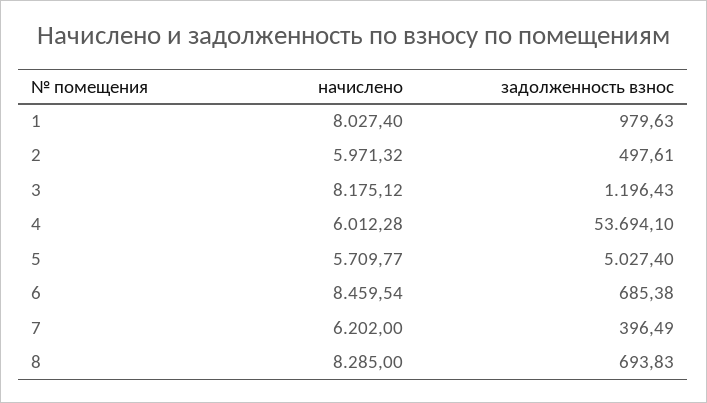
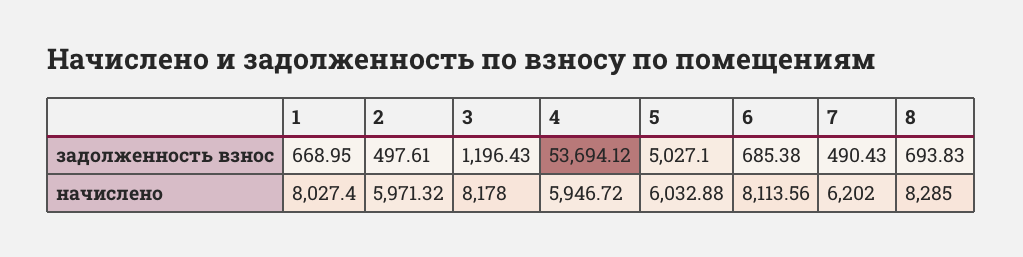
  {
    "начислено": {
      "1": 8027.4,
      "2": 5971.32,
-     "3": 8175.12,
+     "3": 8178,
-     "4": 6012.28,
+     "4": 5946.72,
-     "5": 5709.77,
+     "5": 6032.88,
-     "6": 8459.54,
+     "6": 8113.56,
      "7": 6202,
      "8": 8285
    },
    "задолженность взнос": {
-     "1": 979.63,
+     "1": 668.95,
      "2": 497.61,
      "3": 1196.43,
-     "4": 53694.1,
+     "4": 53694.12,
-     "5": 5027.4,
+     "5": 5027.1,
      "6": 685.38,
-     "7": 396.49,
+     "7": 490.43,
      "8": 693.83
    }
  }

